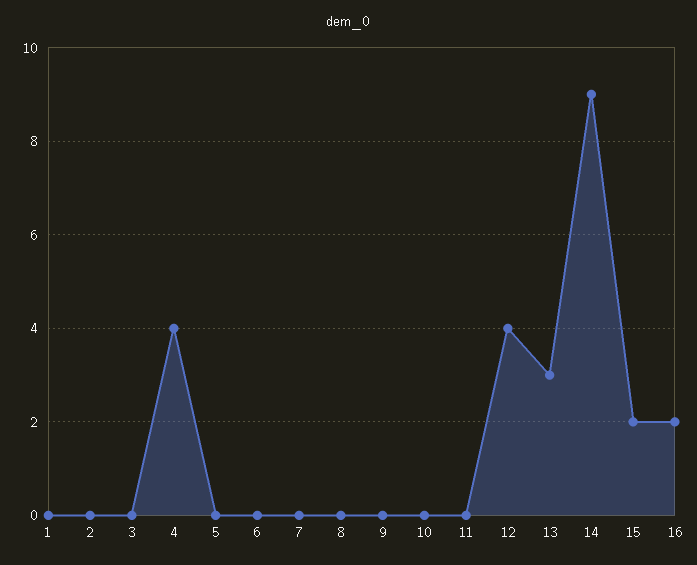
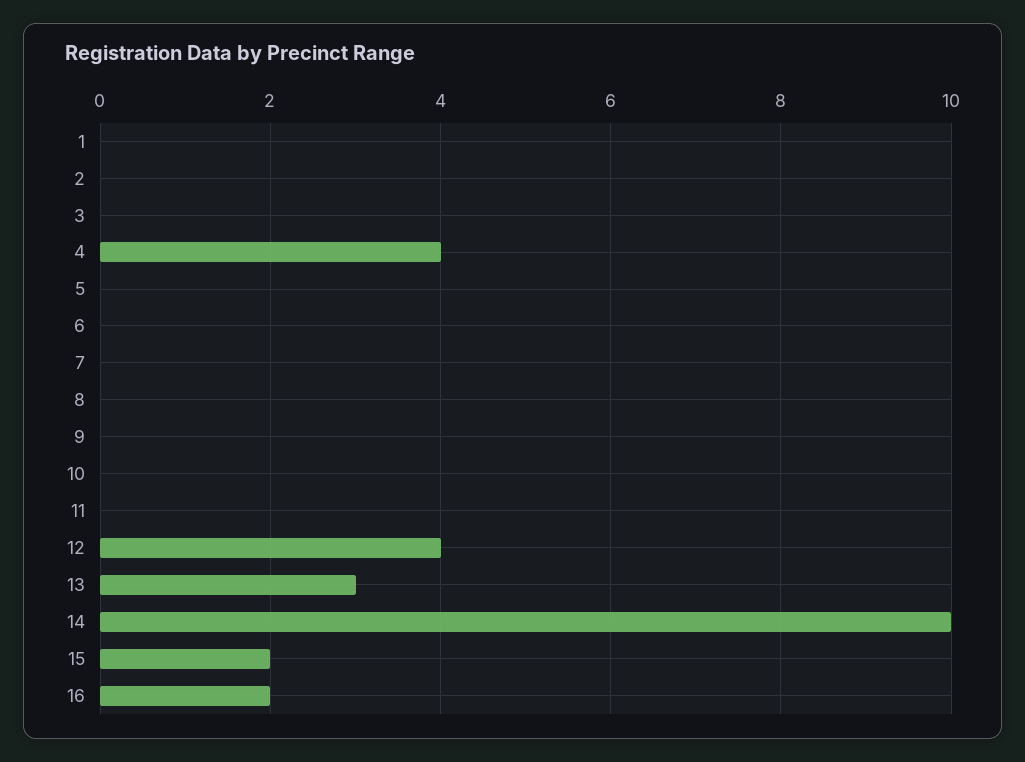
  {
    "1": 0,
    "2": 0,
    "3": 0,
    "4": 4,
    "5": 0,
    "6": 0,
    "7": 0,
    "8": 0,
    "9": 0,
    "10": 0,
    "11": 0,
    "12": 4,
    "13": 3,
-   "14": 9,
+   "14": 10,
    "15": 2,
    "16": 2
  }

